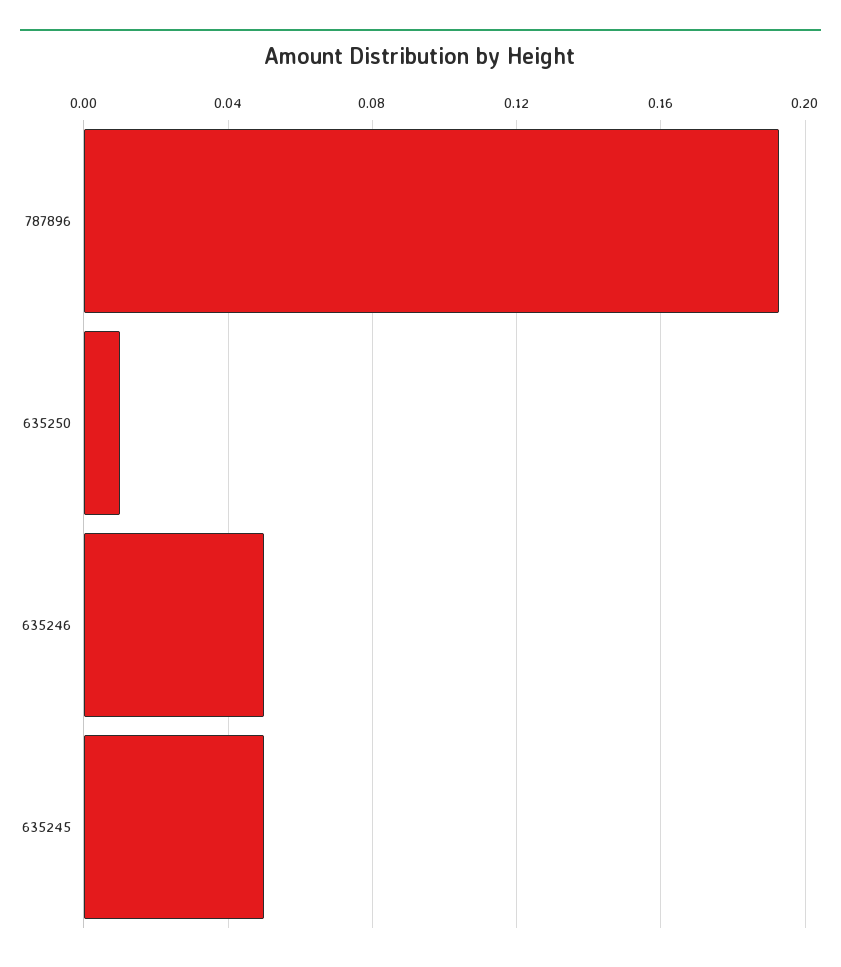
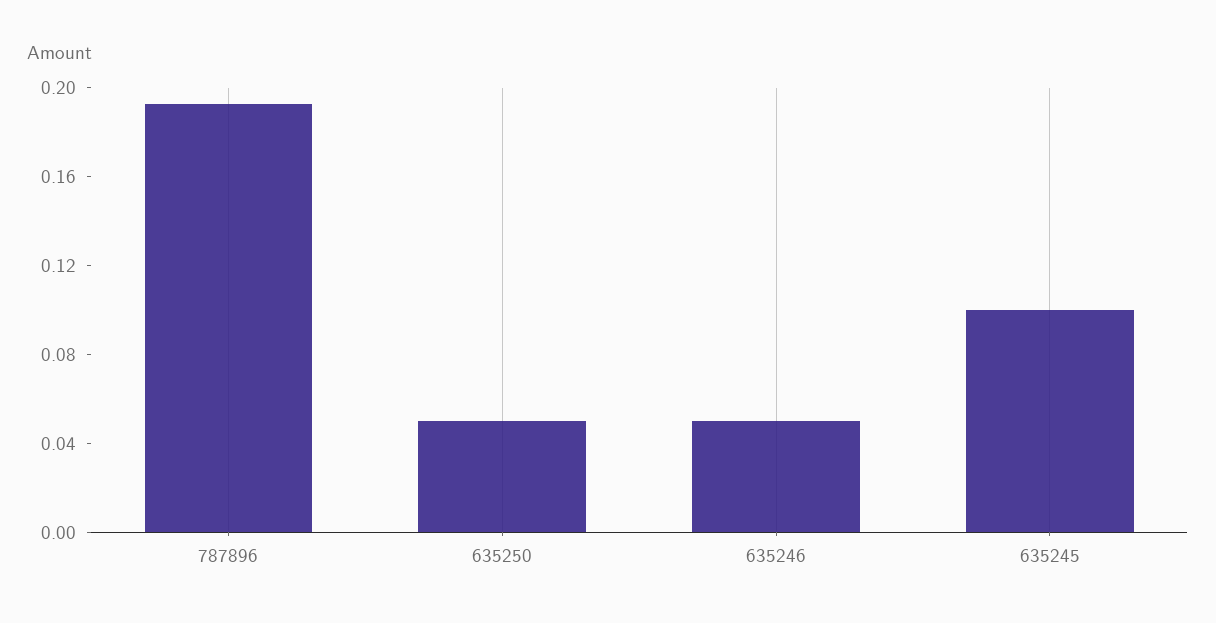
  {
    "787896": 0.195,
-   "635250": 0.01,
+   "635250": 0.05,
    "635246": 0.05,
-   "635245": 0.05
+   "635245": 0.1
  }

